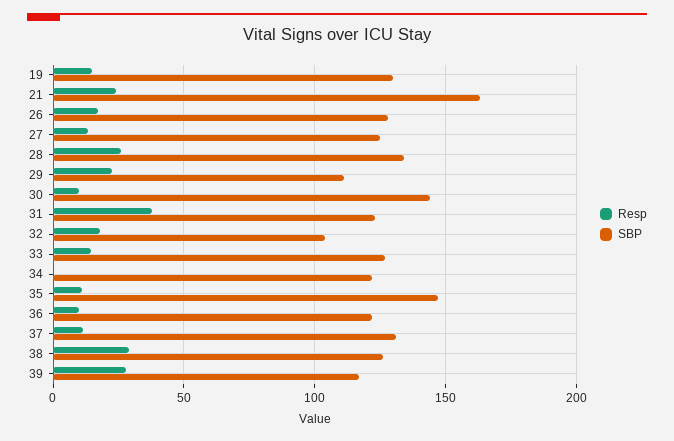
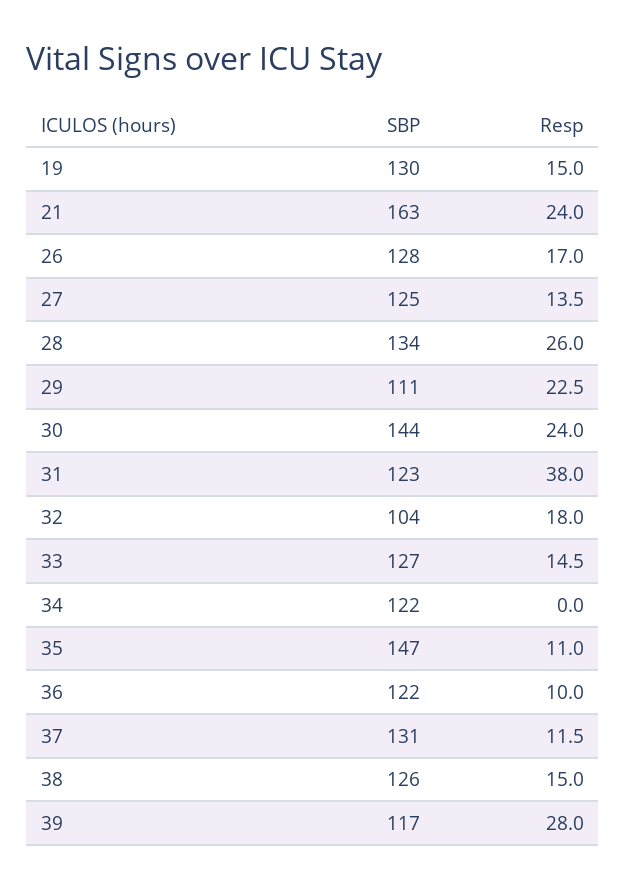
  {
    "Resp": {
      "19": 15,
      "21": 24,
      "26": 17,
      "27": 13.5,
      "28": 26,
      "29": 22.5,
-     "30": 10,
+     "30": 24,
      "31": 38,
      "32": 18,
      "33": 14.5,
      "34": 0,
      "35": 11,
      "36": 10,
      "37": 11.5,
-     "38": 30,
+     "38": 15,
      "39": 28
    },
    "SBP": {
      "19": 130,
      "21": 163,
      "26": 128,
      "27": 125,
      "28": 134,
      "29": 111,
      "30": 144,
      "31": 123,
      "32": 104,
      "33": 127,
      "34": 122,
      "35": 147,
      "36": 122,
      "37": 131,
      "38": 126,
      "39": 117
    }
  }

